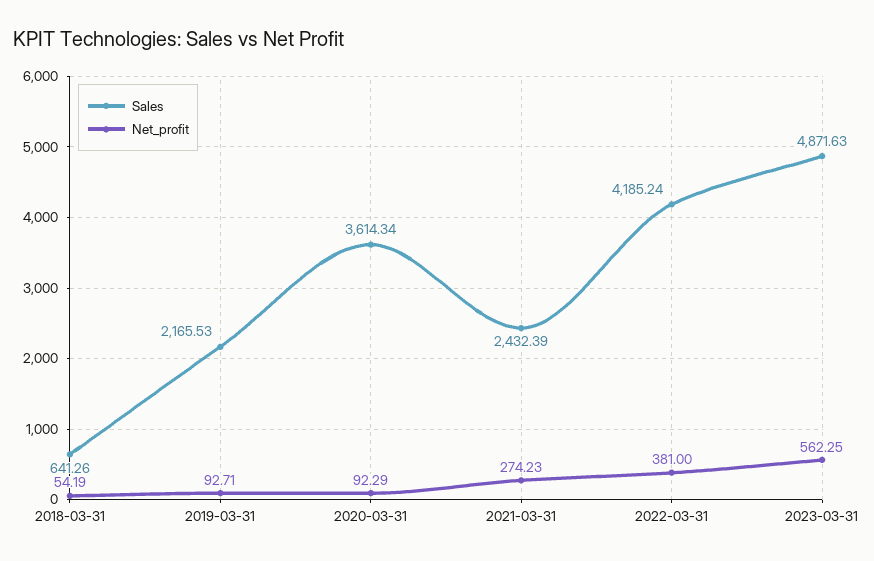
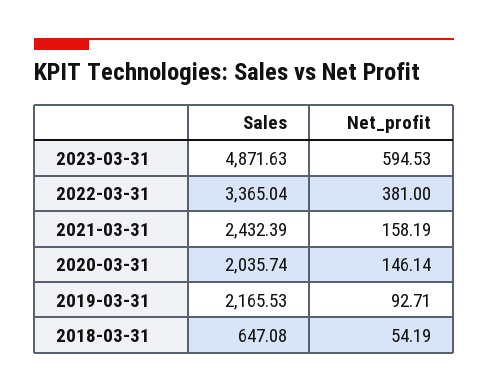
  {
    "Sales": {
-     "2018-03-31": 641.26,
+     "2018-03-31": 647.08,
      "2019-03-31": 2165.53,
-     "2020-03-31": 3614.34,
+     "2020-03-31": 2035.74,
      "2021-03-31": 2432.39,
-     "2022-03-31": 4185.24,
+     "2022-03-31": 3365.04,
      "2023-03-31": 4871.63
    },
    "Net_profit": {
      "2018-03-31": 54.19,
      "2019-03-31": 92.71,
-     "2020-03-31": 92.29,
+     "2020-03-31": 146.14,
-     "2021-03-31": 274.23,
+     "2021-03-31": 158.19,
      "2022-03-31": 381,
-     "2023-03-31": 562.25
+     "2023-03-31": 594.53
    }
  }

